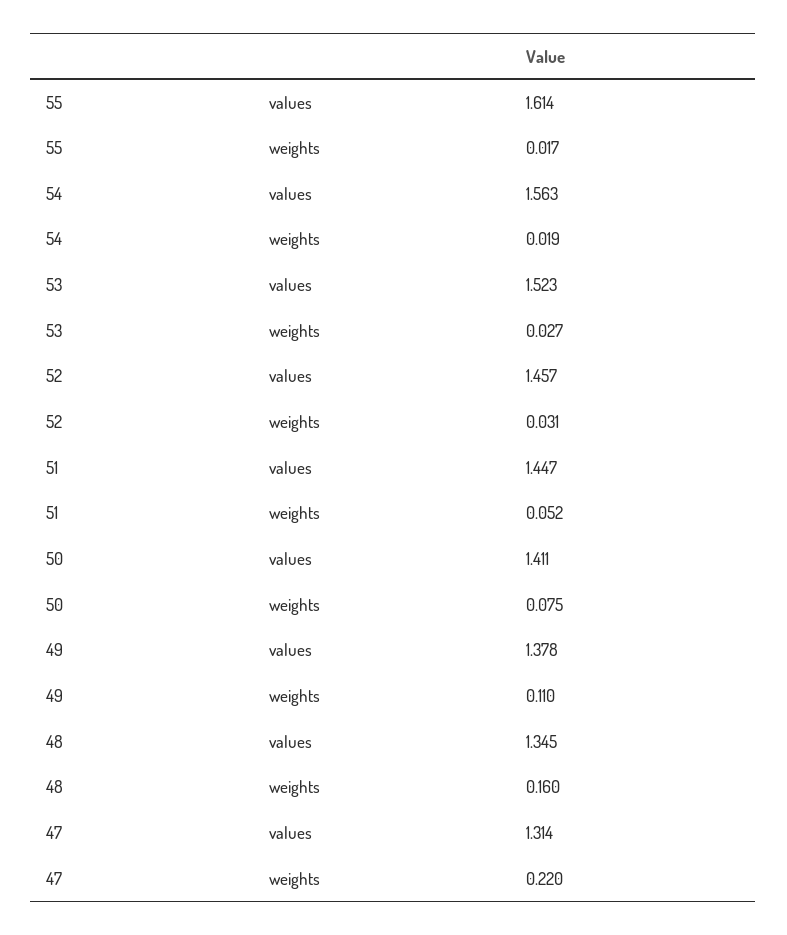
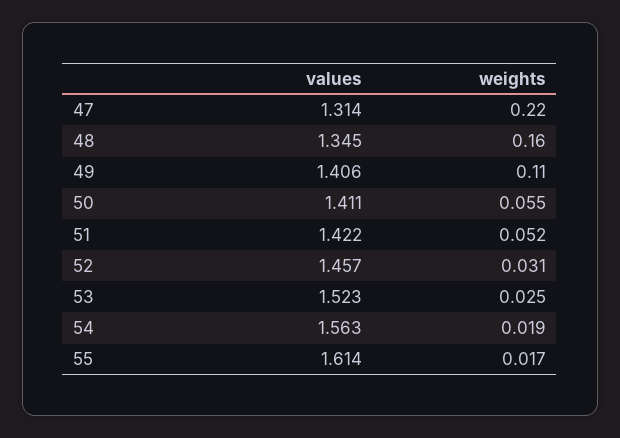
  {
    "55": {
      "values": 1.614,
      "weights": 0.017
    },
    "54": {
      "values": 1.563,
      "weights": 0.019
    },
    "53": {
      "values": 1.523,
-     "weights": 0.027
+     "weights": 0.025
    },
    "52": {
      "values": 1.457,
      "weights": 0.031
    },
    "51": {
-     "values": 1.447,
+     "values": 1.422,
      "weights": 0.052
    },
    "50": {
      "values": 1.411,
-     "weights": 0.075
+     "weights": 0.055
    },
    "49": {
-     "values": 1.378,
+     "values": 1.406,
      "weights": 0.11
    },
    "48": {
      "values": 1.345,
      "weights": 0.16
    },
    "47": {
      "values": 1.314,
      "weights": 0.22
    }
  }

